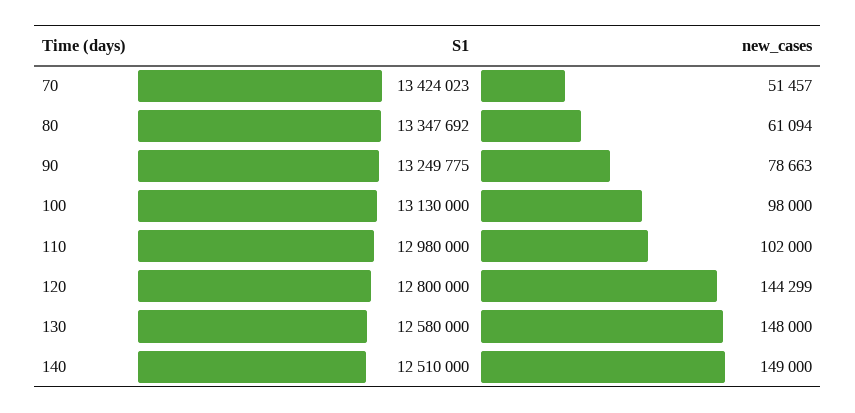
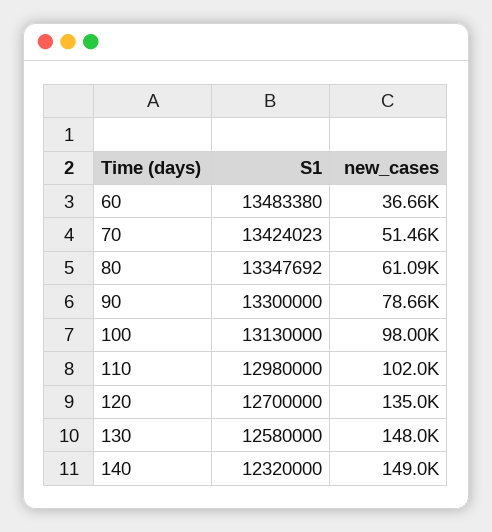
  {
    "S1": {
      "70": 13424023,
      "80": 13347692,
-     "90": 13249775,
+     "90": 13300000,
      "100": 13130000,
      "110": 12980000,
-     "120": 12800000,
+     "120": 12700000,
      "130": 12580000,
-     "140": 12510000
+     "140": 12320000,
+     "60": 13483380
    },
    "new_cases": {
      "70": 51457,
      "80": 61094,
      "90": 78663,
      "100": 98000,
      "110": 102000,
-     "120": 144299,
+     "120": 135000,
      "130": 148000,
-     "140": 149000
+     "140": 149000,
+     "60": 36660
    }
  }

